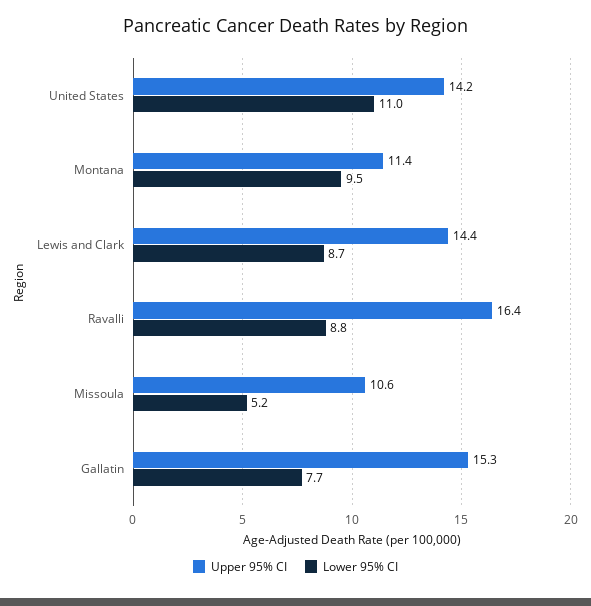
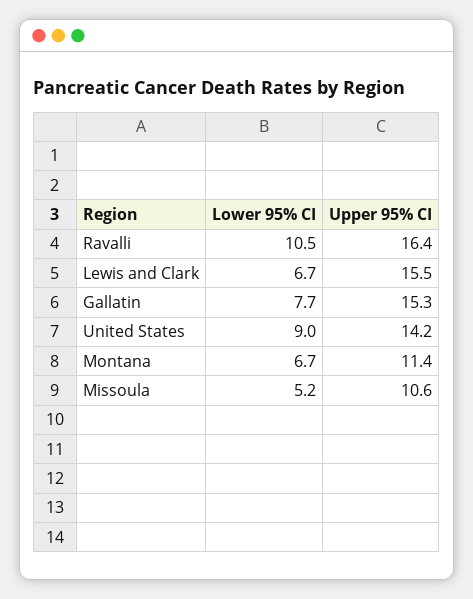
  {
    "Upper 95% CI": {
      "United States": 14.2,
      "Montana": 11.4,
-     "Lewis and Clark": 14.4,
+     "Lewis and Clark": 15.5,
      "Ravalli": 16.4,
      "Missoula": 10.6,
      "Gallatin": 15.3
    },
    "Lower 95% CI": {
-     "United States": 11,
+     "United States": 9,
-     "Montana": 9.5,
+     "Montana": 6.7,
-     "Lewis and Clark": 8.7,
+     "Lewis and Clark": 6.7,
-     "Ravalli": 8.8,
+     "Ravalli": 10.5,
      "Missoula": 5.2,
      "Gallatin": 7.7
    }
  }

